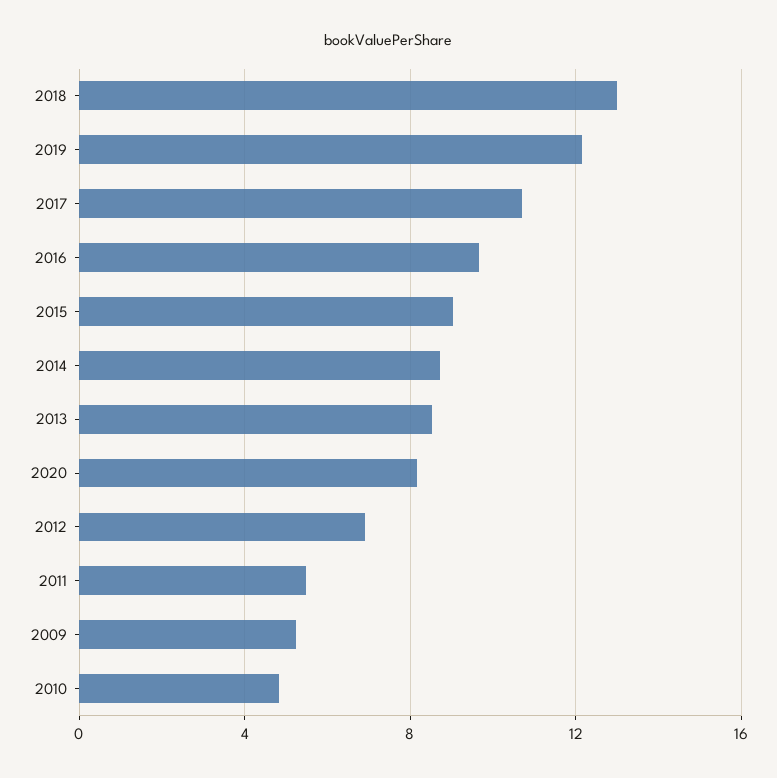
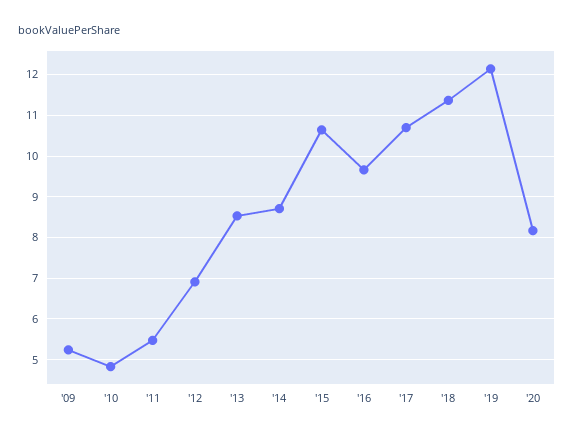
  {
-   "2018": 13,
+   "2018": 11.4,
    "2019": 12.2,
    "2017": 10.8,
    "2016": 9.6,
-   "2015": 9,
+   "2015": 10.6,
    "2014": 8.8,
    "2013": 8.6,
    "2020": 8.2,
    "2012": 7,
    "2011": 5.4,
    "2009": 5.2,
    "2010": 4.8
  }

